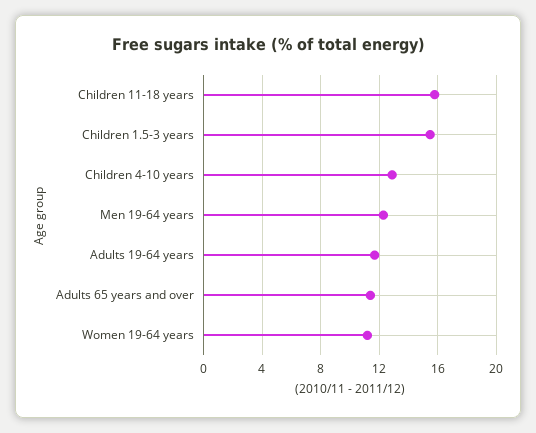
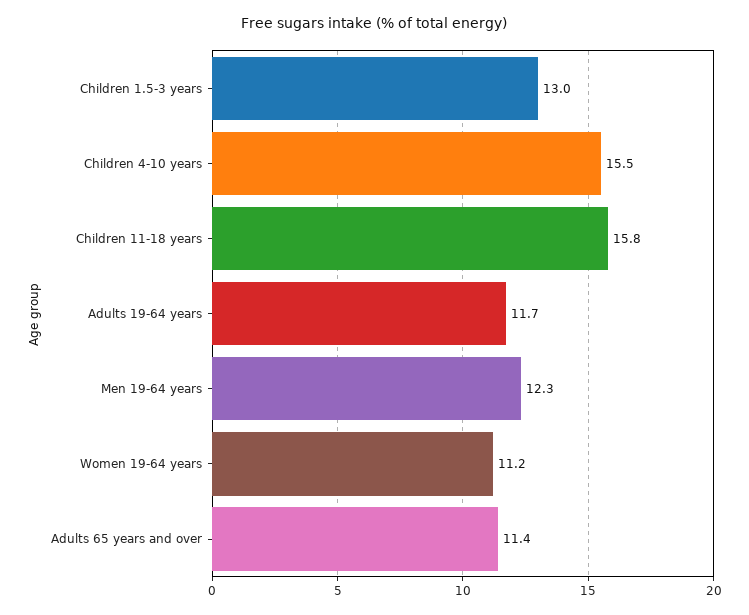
  {
    "Children 11-18 years": 15.8,
-   "Children 1.5-3 years": 15.5,
+   "Children 1.5-3 years": 13,
-   "Children 4-10 years": 13,
+   "Children 4-10 years": 15.5,
    "Men 19-64 years": 12.3,
    "Adults 19-64 years": 11.7,
    "Adults 65 years and over": 11.4,
    "Women 19-64 years": 11.2
  }

